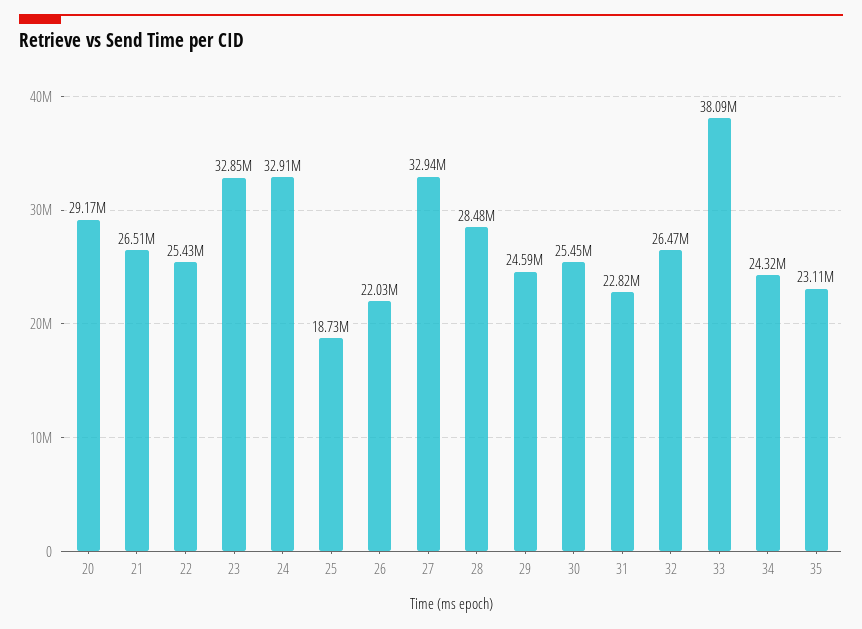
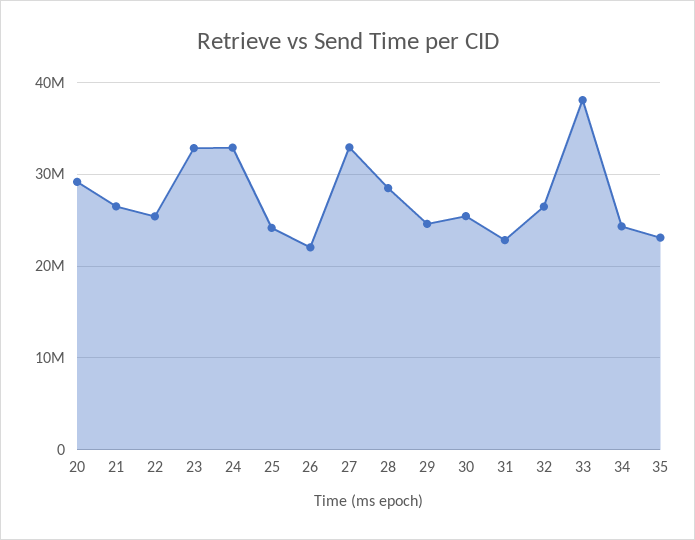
  {
    "20": 29170000,
    "21": 26510000,
    "22": 25430000,
    "23": 32850000,
    "24": 32910000,
-   "25": 18730000,
+   "25": 24000000,
    "26": 22030000,
    "27": 32940000,
    "28": 28480000,
    "29": 24590000,
    "30": 25450000,
    "31": 22820000,
    "32": 26470000,
    "33": 38090000,
    "34": 24320000,
    "35": 23110000
  }

